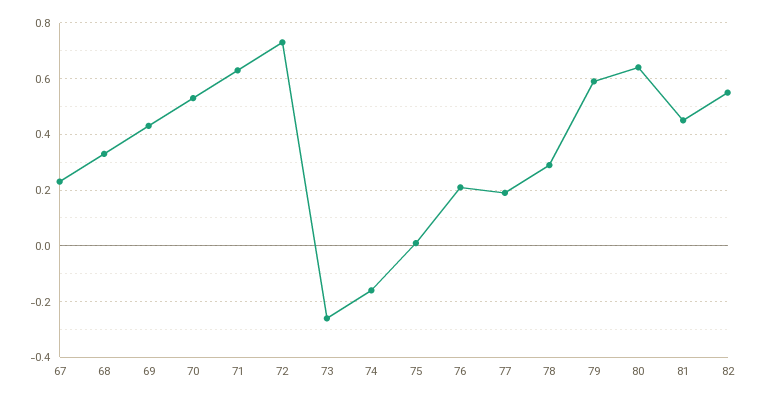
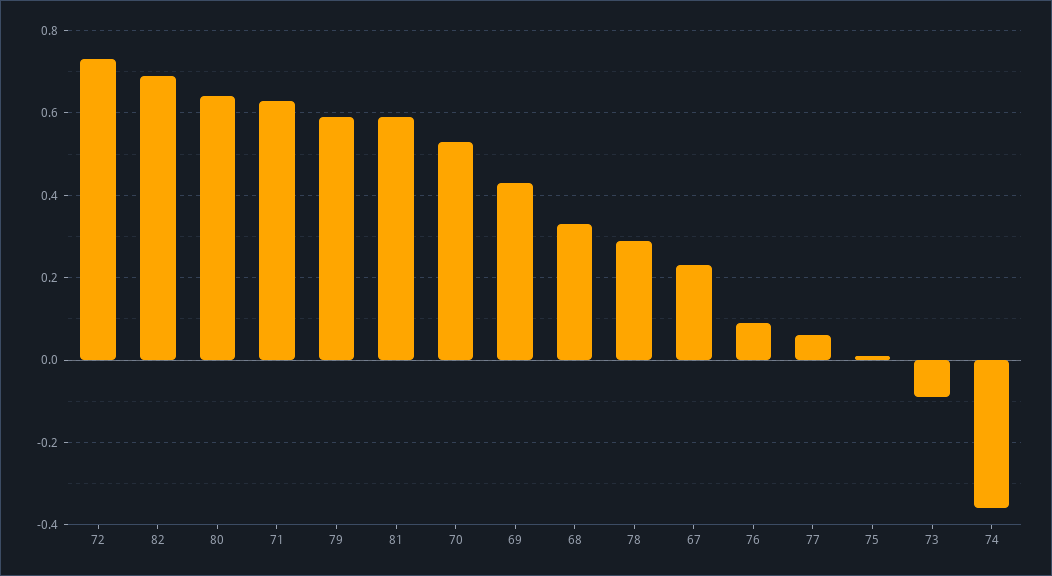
  {
    "67": 0.25,
    "68": 0.35,
    "69": 0.45,
    "70": 0.55,
    "71": 0.65,
    "72": 0.75,
-   "73": -0.25,
+   "73": -0.1,
-   "74": -0.15,
+   "74": -0.35,
    "75": 0,
-   "76": 0.2,
+   "76": 0.1,
-   "77": 0.2,
+   "77": 0.05,
    "78": 0.3,
    "79": 0.6,
    "80": 0.65,
-   "81": 0.45,
+   "81": 0.6,
-   "82": 0.55
+   "82": 0.7
  }

